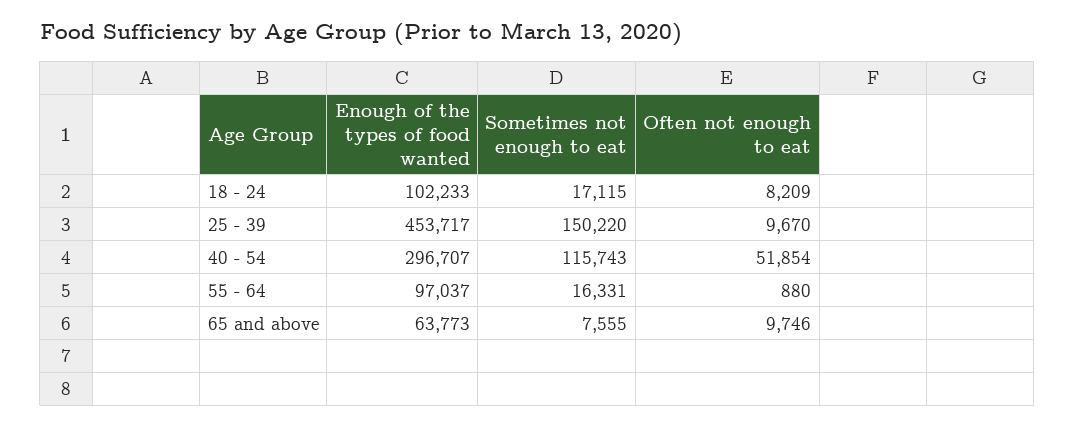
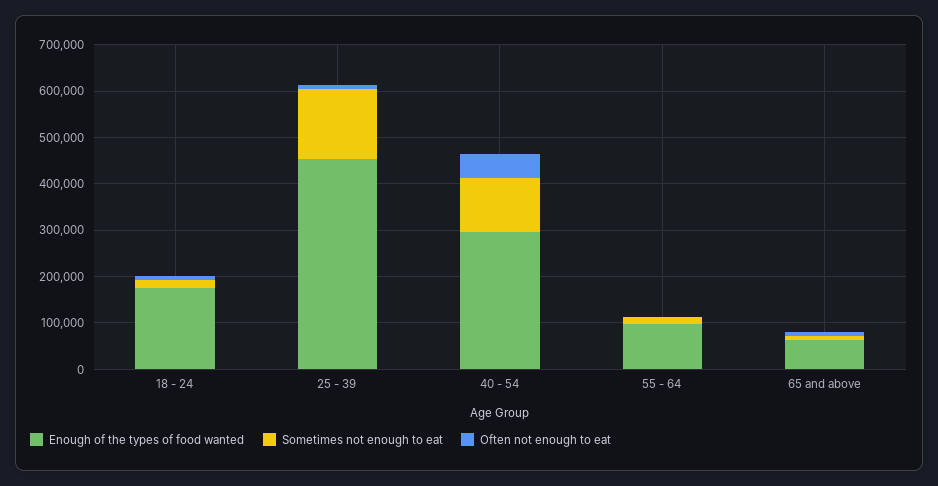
  {
    "Enough of the types of food wanted": {
-     "18 - 24": 102233,
+     "18 - 24": 180000,
      "25 - 39": 453717,
      "40 - 54": 296707,
      "55 - 64": 97037,
      "65 and above": 63773
    },
    "Sometimes not enough to eat": {
      "18 - 24": 17115,
      "25 - 39": 150220,
      "40 - 54": 115743,
      "55 - 64": 16331,
      "65 and above": 7555
    },
    "Often not enough to eat": {
      "18 - 24": 8209,
      "25 - 39": 9670,
      "40 - 54": 51854,
      "55 - 64": 880,
      "65 and above": 9746
    }
  }

